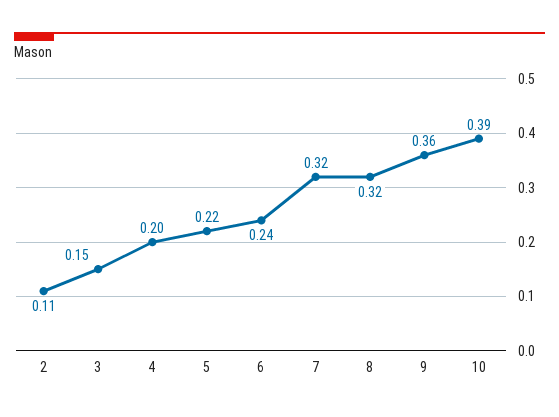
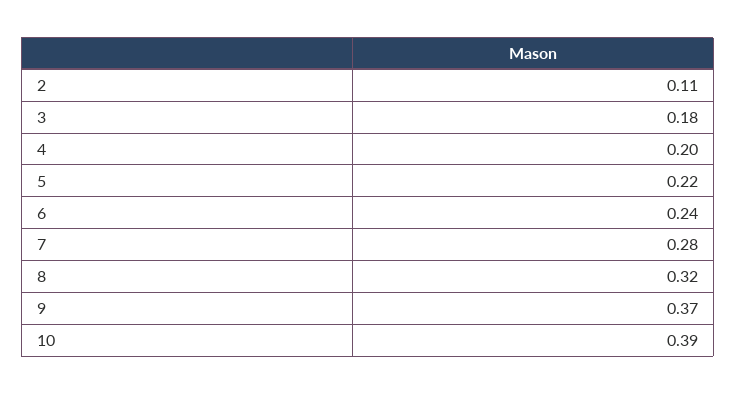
  {
    "2": 0.11,
-   "3": 0.15,
+   "3": 0.18,
    "4": 0.2,
    "5": 0.22,
    "6": 0.24,
-   "7": 0.32,
+   "7": 0.28,
    "8": 0.32,
-   "9": 0.36,
+   "9": 0.37,
    "10": 0.39
  }

